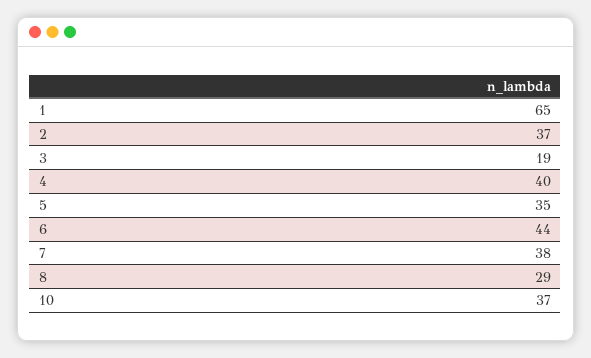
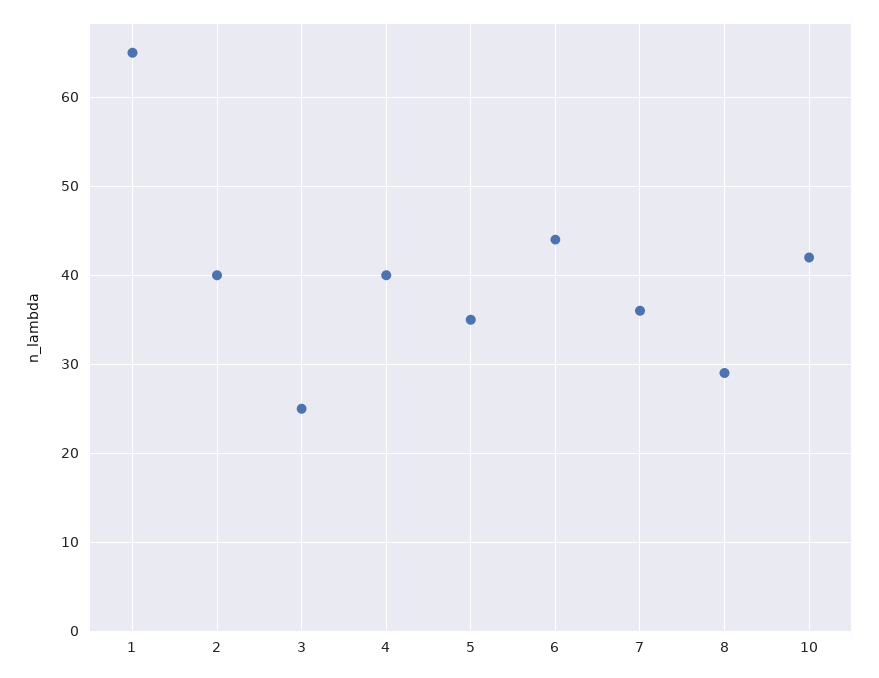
  {
    "1": 65,
-   "2": 37,
+   "2": 40,
-   "3": 19,
+   "3": 25,
    "4": 40,
    "5": 35,
    "6": 44,
-   "7": 38,
+   "7": 36,
    "8": 29,
-   "10": 37
+   "10": 42
  }

